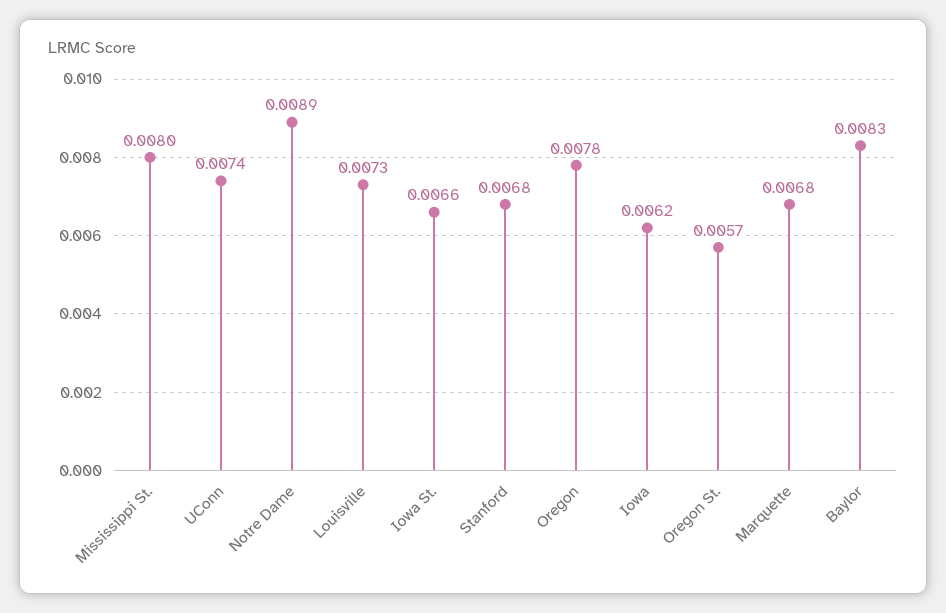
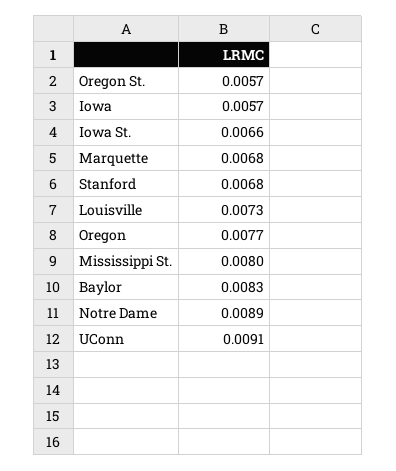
  {
    "Mississippi St.": 0.008,
-   "UConn": 0.0074,
+   "UConn": 0.0091,
    "Notre Dame": 0.0089,
    "Louisville": 0.0073,
    "Iowa St.": 0.0066,
    "Stanford": 0.0068,
-   "Oregon": 0.0078,
+   "Oregon": 0.0077,
-   "Iowa": 0.0062,
+   "Iowa": 0.0057,
    "Oregon St.": 0.0057,
    "Marquette": 0.0068,
    "Baylor": 0.0083
  }

